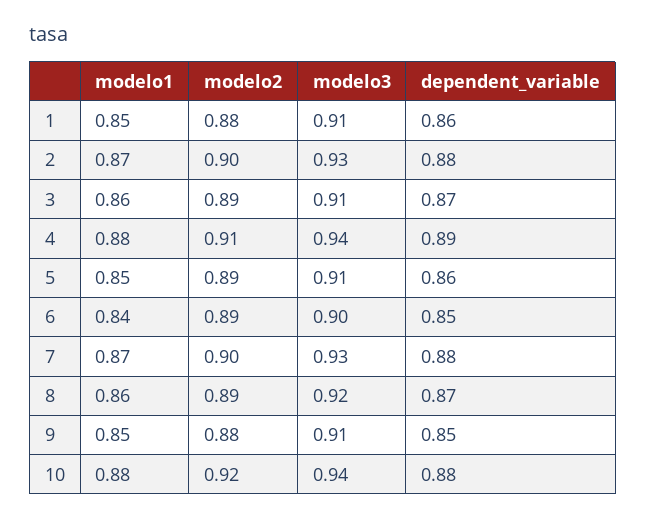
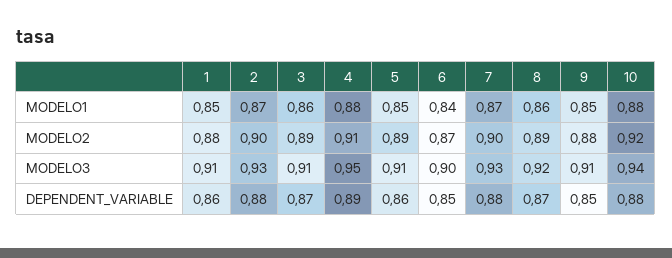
  {
    "modelo1": {
      "1": 0.85,
      "2": 0.87,
      "3": 0.86,
      "4": 0.88,
      "5": 0.85,
      "6": 0.84,
      "7": 0.87,
      "8": 0.86,
      "9": 0.85,
      "10": 0.88
    },
    "modelo2": {
      "1": 0.88,
      "2": 0.9,
      "3": 0.89,
      "4": 0.91,
      "5": 0.89,
-     "6": 0.89,
+     "6": 0.87,
      "7": 0.9,
      "8": 0.89,
      "9": 0.88,
      "10": 0.92
    },
    "modelo3": {
      "1": 0.91,
      "2": 0.93,
      "3": 0.91,
-     "4": 0.94,
+     "4": 0.95,
      "5": 0.91,
      "6": 0.9,
      "7": 0.93,
      "8": 0.92,
      "9": 0.91,
      "10": 0.94
    },
    "dependent_variable": {
      "1": 0.86,
      "2": 0.88,
      "3": 0.87,
      "4": 0.89,
      "5": 0.86,
      "6": 0.85,
      "7": 0.88,
      "8": 0.87,
      "9": 0.85,
      "10": 0.88
    }
  }

